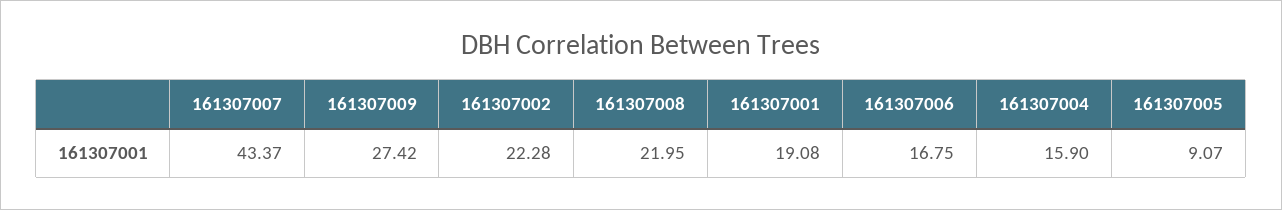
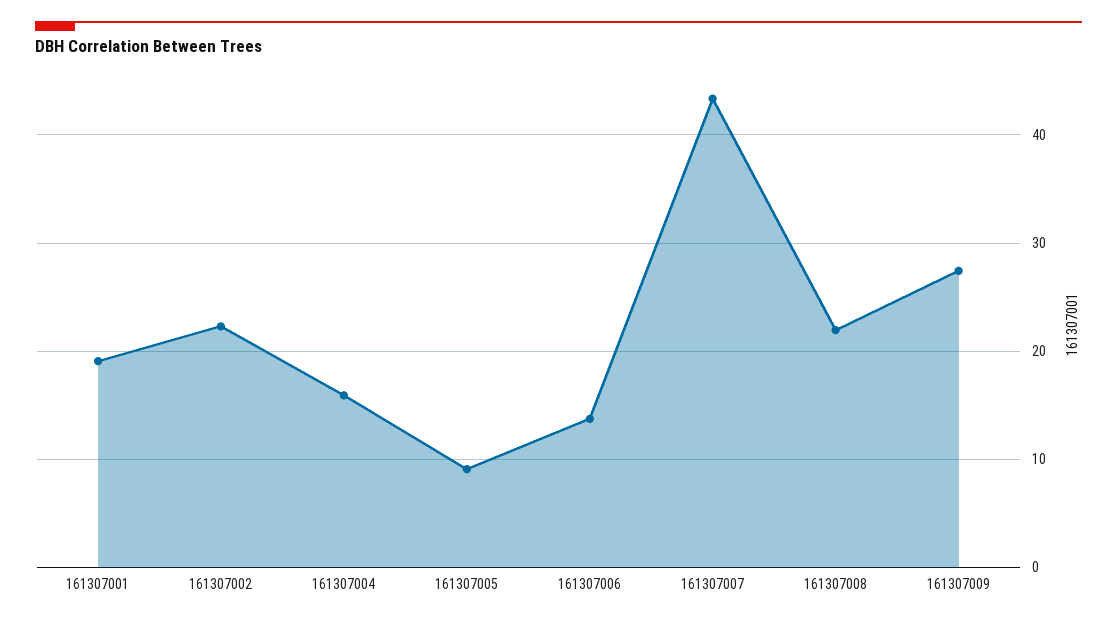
  {
    "161307007": 43.37,
    "161307009": 27.42,
    "161307002": 22.28,
    "161307008": 21.95,
    "161307001": 19.08,
-   "161307006": 16.75,
+   "161307006": 14,
    "161307004": 15.9,
    "161307005": 9.07
  }

